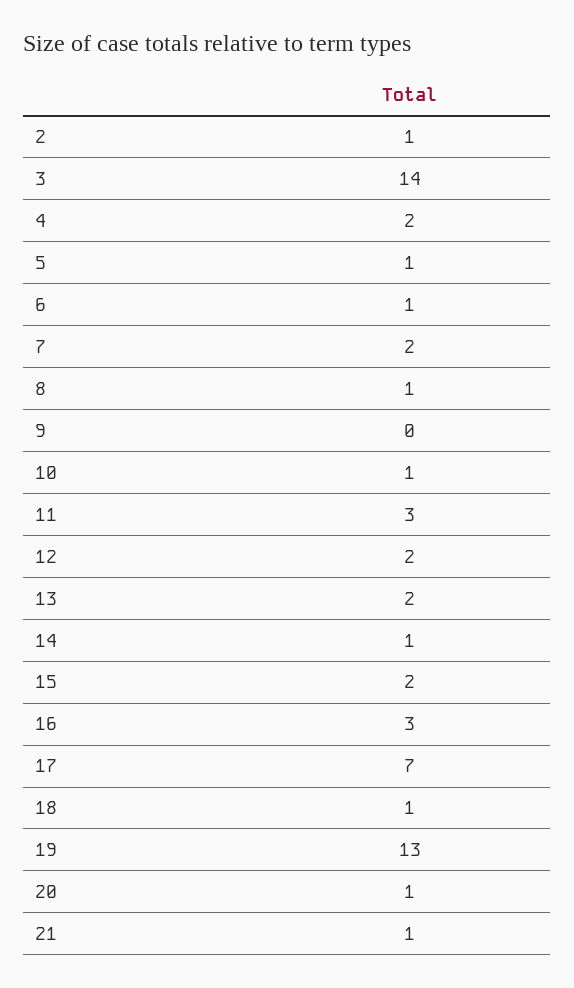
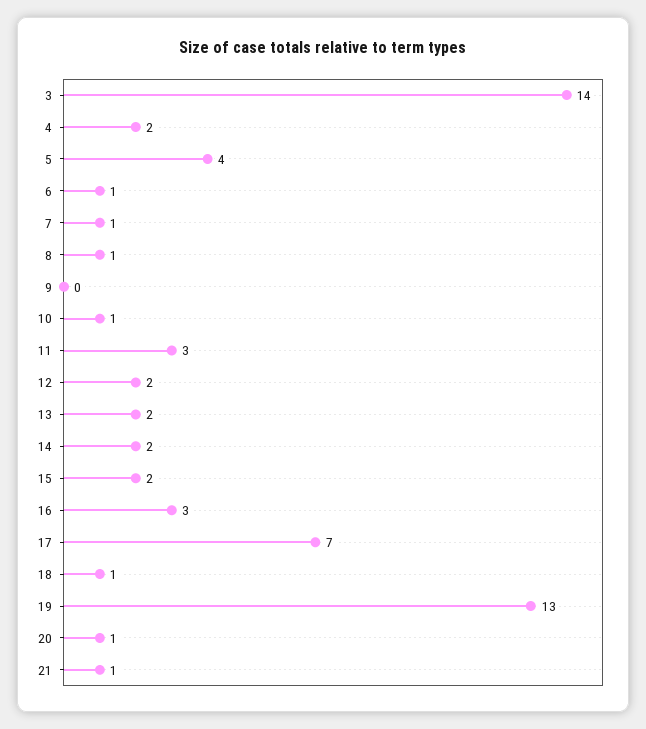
  {
-   "2": 1,
    "3": 14,
    "4": 2,
-   "5": 1,
+   "5": 4,
    "6": 1,
-   "7": 2,
+   "7": 1,
    "8": 1,
    "9": 0,
    "10": 1,
    "11": 3,
    "12": 2,
    "13": 2,
-   "14": 1,
+   "14": 2,
    "15": 2,
    "16": 3,
    "17": 7,
    "18": 1,
    "19": 13,
    "20": 1,
    "21": 1
  }

